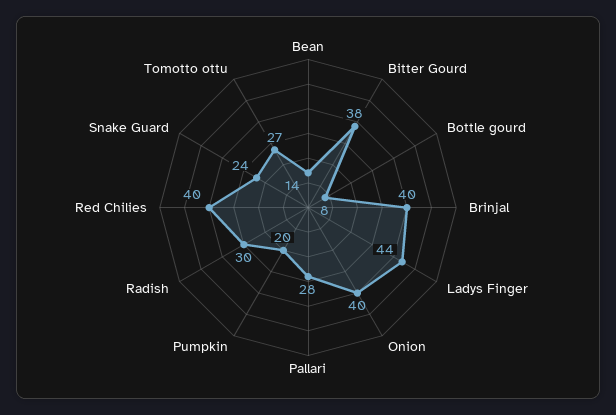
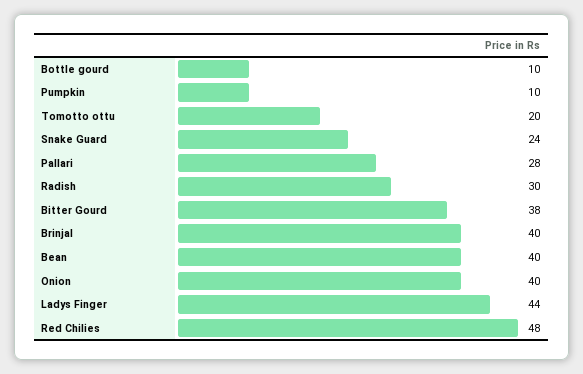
  {
-   "Bean": 14,
+   "Bean": 40,
    "Bitter Gourd": 38,
-   "Bottle gourd": 8,
+   "Bottle gourd": 10,
    "Brinjal": 40,
    "Ladys Finger": 44,
    "Onion": 40,
    "Pallari": 28,
-   "Pumpkin": 20,
+   "Pumpkin": 10,
    "Radish": 30,
-   "Red Chilies": 40,
+   "Red Chilies": 48,
    "Snake Guard": 24,
-   "Tomotto ottu": 27
+   "Tomotto ottu": 20
  }

